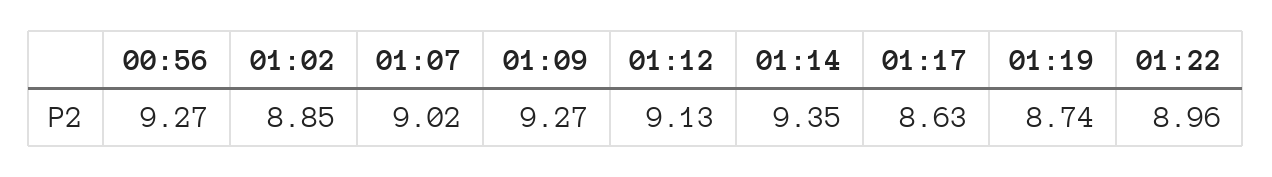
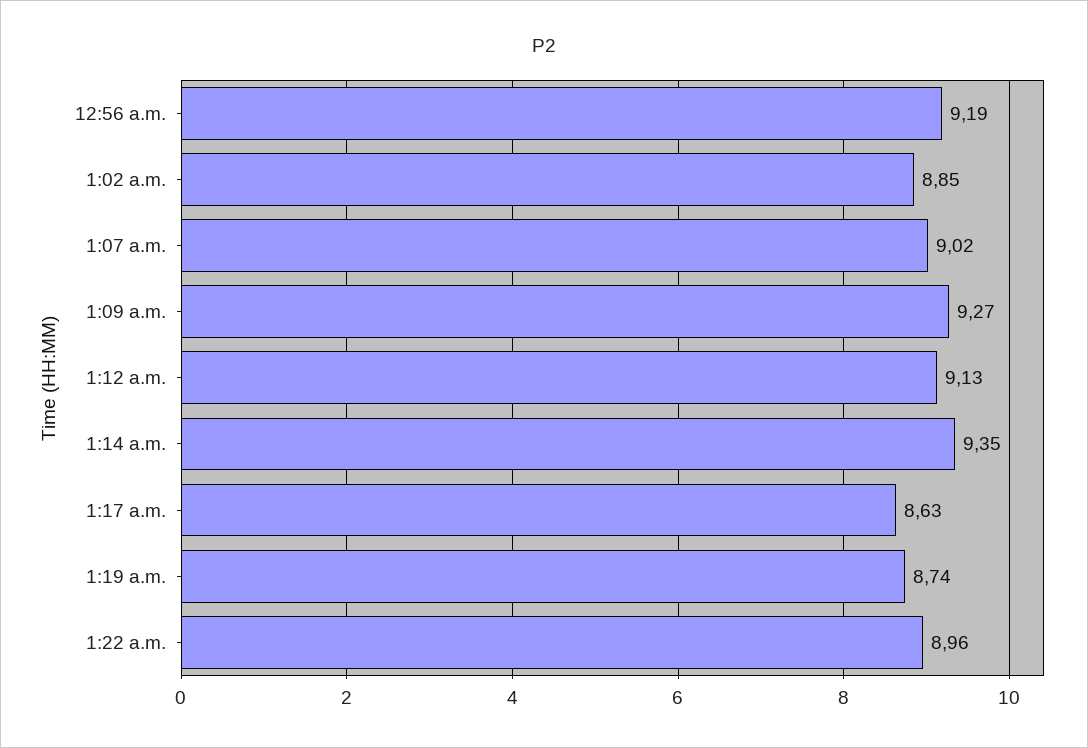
  {
-   "00:56": 9.27,
+   "00:56": 9.19,
    "01:02": 8.85,
    "01:07": 9.02,
    "01:09": 9.27,
    "01:12": 9.13,
    "01:14": 9.35,
    "01:17": 8.63,
    "01:19": 8.74,
    "01:22": 8.96
  }

